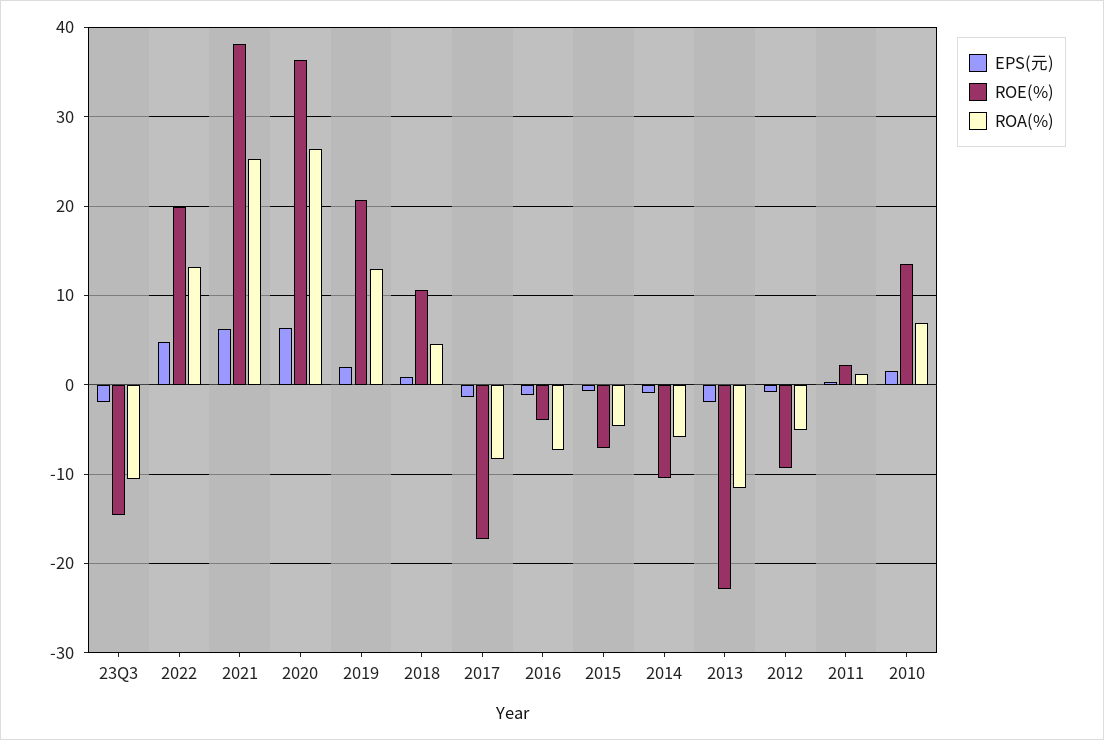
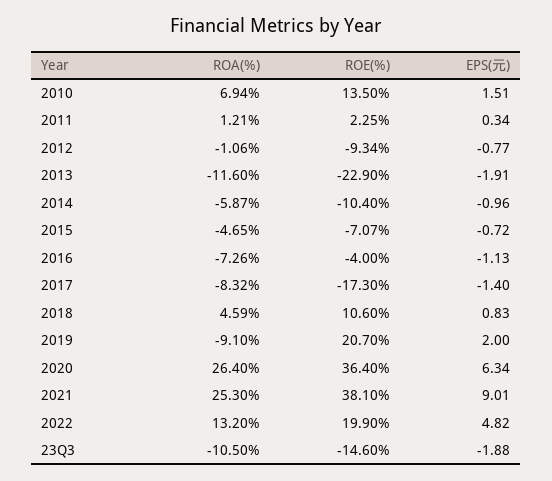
  {
    "EPS(元)": {
      "23Q3": -1.88,
      "2022": 4.82,
-     "2021": 6,
+     "2021": 9.01,
      "2020": 6.34,
      "2019": 2,
      "2018": 0.83,
      "2017": -1.4,
      "2016": -1.13,
      "2015": -0.72,
      "2014": -0.96,
      "2013": -1.91,
      "2012": -0.77,
      "2011": 0.34,
      "2010": 1.51
    },
    "ROE(%)": {
      "23Q3": -14.6,
      "2022": 19.9,
      "2021": 38.1,
      "2020": 36.4,
      "2019": 20.7,
      "2018": 10.6,
      "2017": -17.3,
      "2016": -4,
      "2015": -7.07,
      "2014": -10.4,
      "2013": -22.9,
      "2012": -9.34,
      "2011": 2.25,
      "2010": 13.5
    },
    "ROA(%)": {
      "23Q3": -10.5,
      "2022": 13.2,
      "2021": 25.3,
      "2020": 26.4,
-     "2019": 13,
+     "2019": -9.1,
      "2018": 4.59,
      "2017": -8.32,
      "2016": -7.26,
      "2015": -4.65,
      "2014": -5.87,
      "2013": -11.6,
-     "2012": -5,
+     "2012": -1.06,
      "2011": 1.21,
      "2010": 6.94
    }
  }

